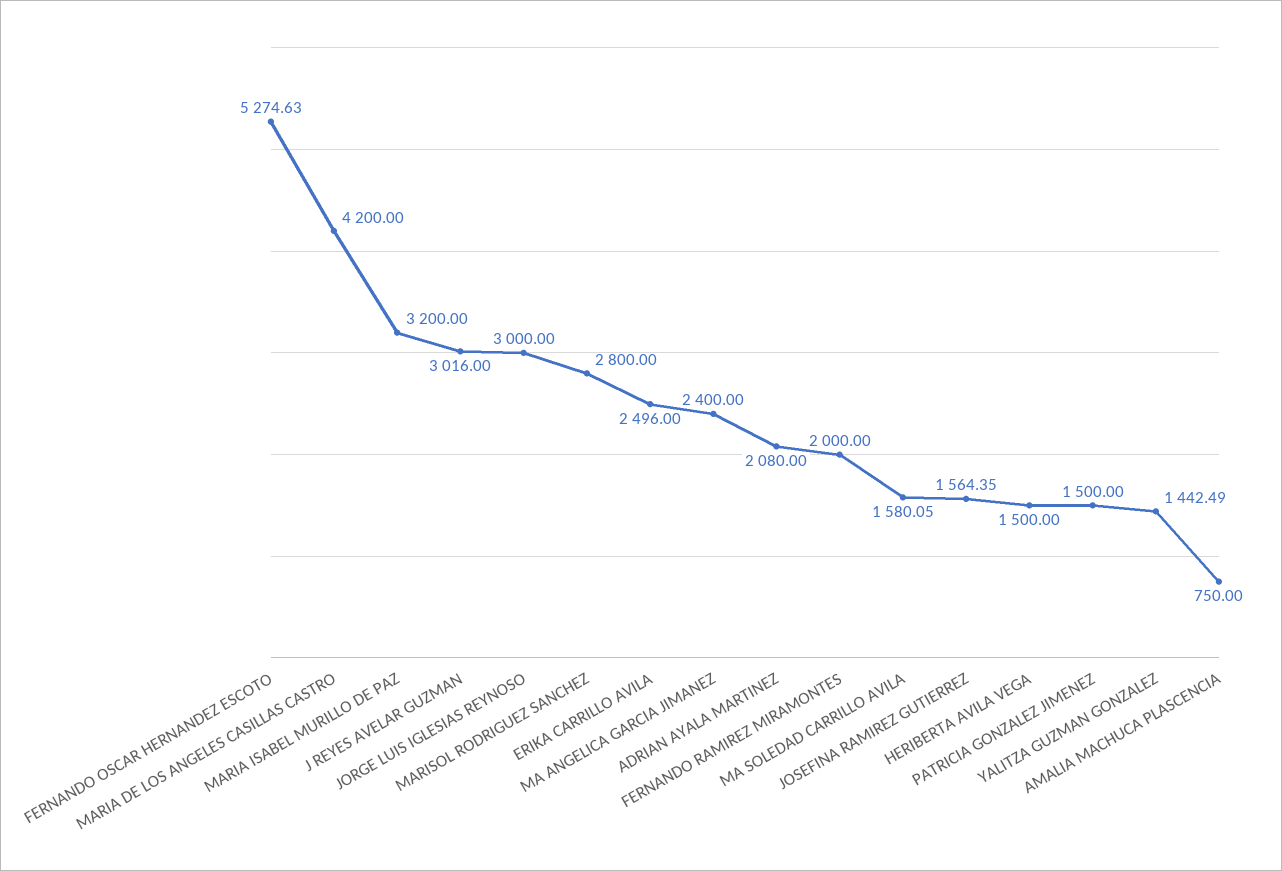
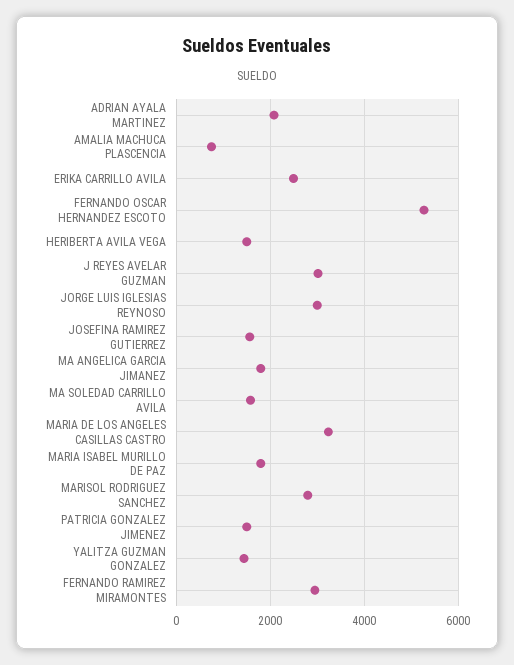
  {
    "FERNANDO OSCAR HERNANDEZ ESCOTO": 5274.63,
-   "MARIA DE LOS ANGELES CASILLAS CASTRO": 4200,
+   "MARIA DE LOS ANGELES CASILLAS CASTRO": 3200,
-   "MARIA ISABEL MURILLO DE PAZ": 3200,
+   "MARIA ISABEL MURILLO DE PAZ": 1800,
    "J REYES AVELAR GUZMAN": 3016,
    "JORGE LUIS IGLESIAS REYNOSO": 3000,
    "MARISOL RODRIGUEZ SANCHEZ": 2800,
    "ERIKA CARRILLO AVILA": 2496,
-   "MA ANGELICA GARCIA JIMANEZ": 2400,
+   "MA ANGELICA GARCIA JIMANEZ": 1800,
    "ADRIAN AYALA MARTINEZ": 2080,
-   "FERNANDO RAMIREZ MIRAMONTES": 2000,
+   "FERNANDO RAMIREZ MIRAMONTES": 3000,
    "MA SOLEDAD CARRILLO AVILA": 1580.05,
    "JOSEFINA RAMIREZ GUTIERREZ": 1564.35,
    "HERIBERTA AVILA VEGA": 1500,
    "PATRICIA GONZALEZ JIMENEZ": 1500,
    "YALITZA GUZMAN GONZALEZ": 1442.49,
    "AMALIA MACHUCA PLASCENCIA": 750
  }

